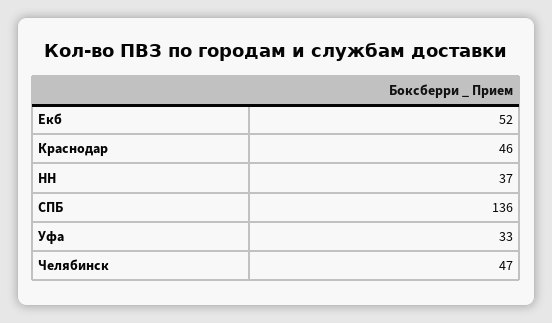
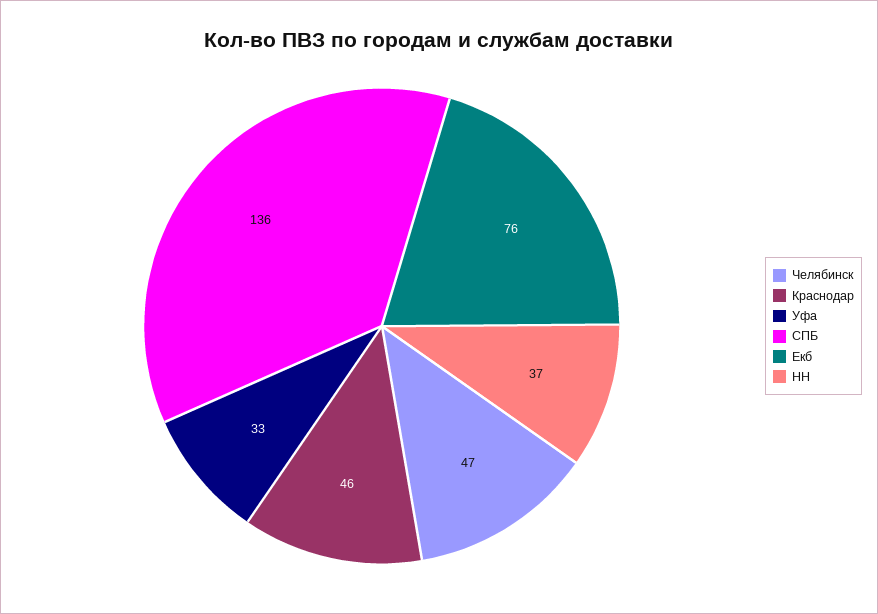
  {
-   "Екб": 52,
+   "Екб": 76,
    "Краснодар": 46,
    "НН": 37,
    "СПБ": 136,
    "Уфа": 33,
    "Челябинск": 47
  }

